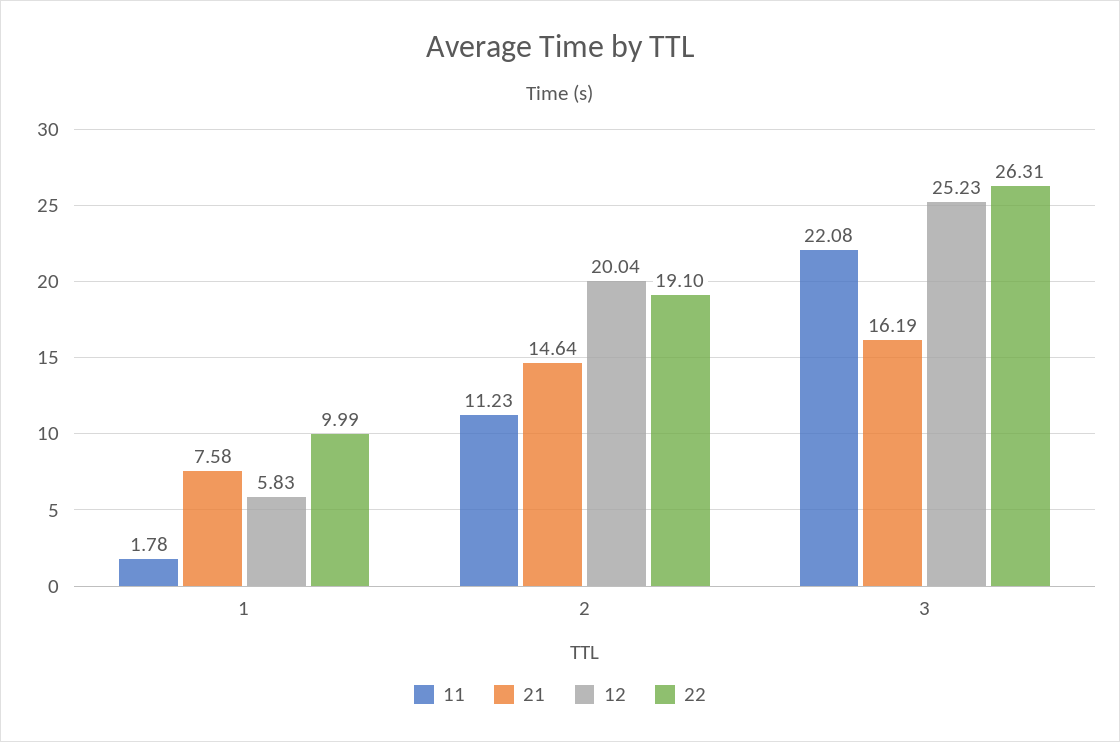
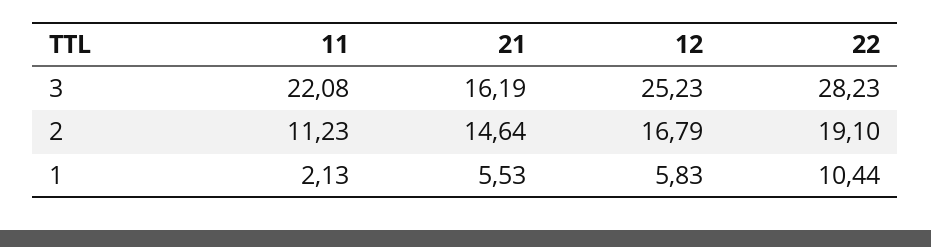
  {
    "11": {
-     "1": 1.78,
+     "1": 2.13,
      "2": 11.23,
      "3": 22.08
    },
    "21": {
-     "1": 7.58,
+     "1": 5.53,
      "2": 14.64,
      "3": 16.19
    },
    "12": {
      "1": 5.83,
-     "2": 20.04,
+     "2": 16.79,
      "3": 25.23
    },
    "22": {
-     "1": 9.99,
+     "1": 10.44,
      "2": 19.1,
-     "3": 26.31
+     "3": 28.23
    }
  }

